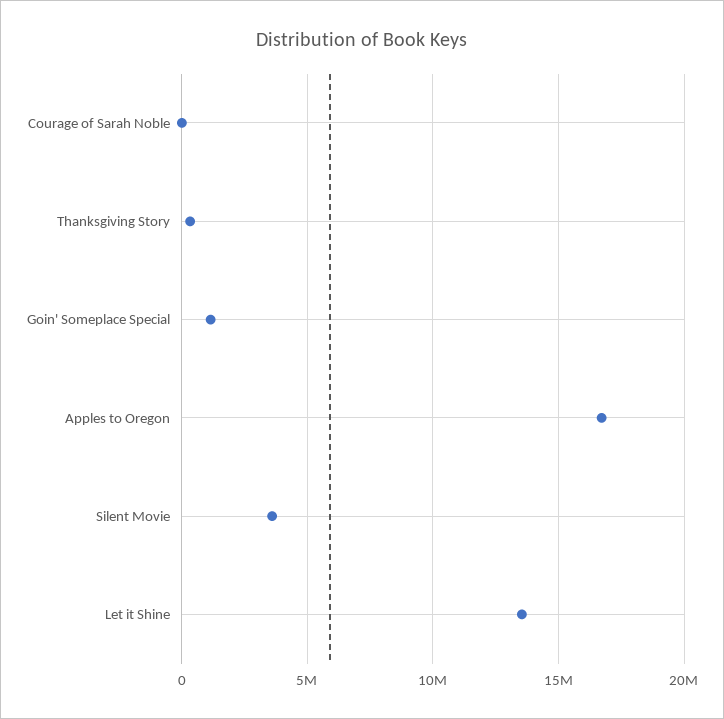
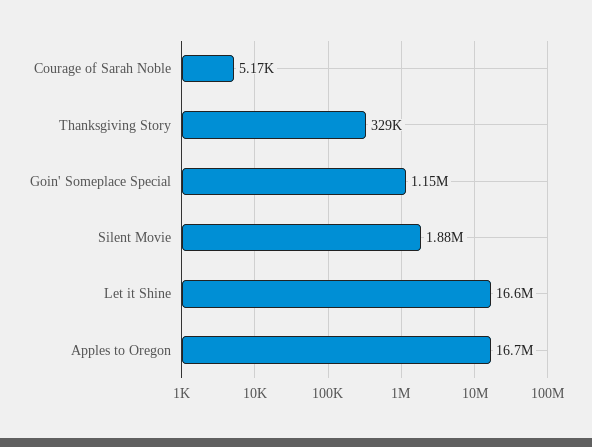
  {
    "Courage of Sarah Noble": 5170,
    "Thanksgiving Story": 329000,
    "Goin' Someplace Special": 1150000,
    "Apples to Oregon": 16700000,
-   "Silent Movie": 3500000,
+   "Silent Movie": 1880000,
-   "Let it Shine": 13500000
+   "Let it Shine": 16600000
  }

